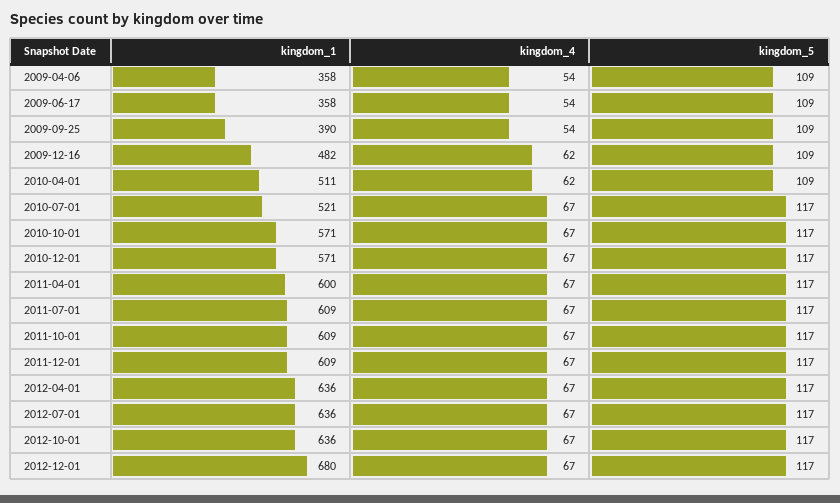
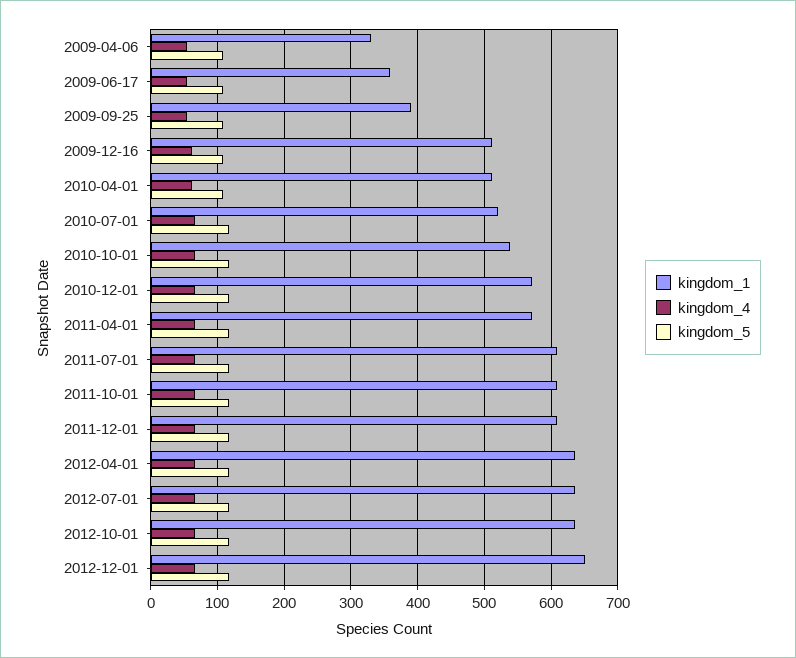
  {
    "kingdom_1": {
-     "2009-04-06": 358,
+     "2009-04-06": 330,
      "2009-06-17": 358,
      "2009-09-25": 390,
-     "2009-12-16": 482,
+     "2009-12-16": 510,
      "2010-04-01": 511,
      "2010-07-01": 521,
-     "2010-10-01": 571,
+     "2010-10-01": 540,
      "2010-12-01": 571,
-     "2011-04-01": 600,
+     "2011-04-01": 570,
      "2011-07-01": 609,
      "2011-10-01": 609,
      "2011-12-01": 609,
      "2012-04-01": 636,
      "2012-07-01": 636,
      "2012-10-01": 636,
-     "2012-12-01": 680
+     "2012-12-01": 650
    },
    "kingdom_4": {
      "2009-04-06": 54,
      "2009-06-17": 54,
      "2009-09-25": 54,
      "2009-12-16": 62,
      "2010-04-01": 62,
      "2010-07-01": 67,
      "2010-10-01": 67,
      "2010-12-01": 67,
      "2011-04-01": 67,
      "2011-07-01": 67,
      "2011-10-01": 67,
      "2011-12-01": 67,
      "2012-04-01": 67,
      "2012-07-01": 67,
      "2012-10-01": 67,
      "2012-12-01": 67
    },
    "kingdom_5": {
      "2009-04-06": 109,
      "2009-06-17": 109,
      "2009-09-25": 109,
      "2009-12-16": 109,
      "2010-04-01": 109,
      "2010-07-01": 117,
      "2010-10-01": 117,
      "2010-12-01": 117,
      "2011-04-01": 117,
      "2011-07-01": 117,
      "2011-10-01": 117,
      "2011-12-01": 117,
      "2012-04-01": 117,
      "2012-07-01": 117,
      "2012-10-01": 117,
      "2012-12-01": 117
    }
  }

